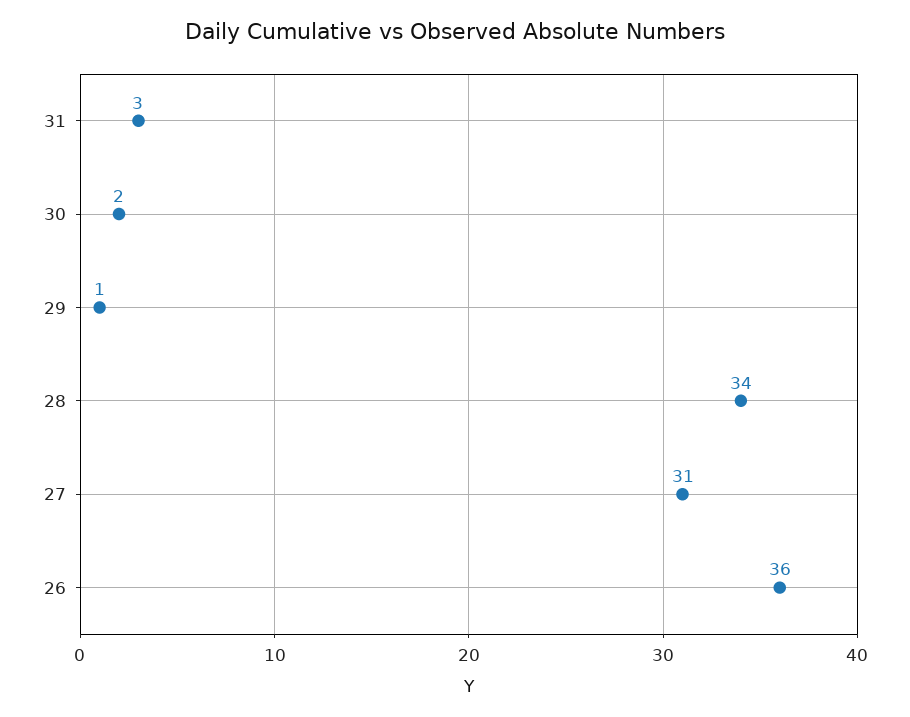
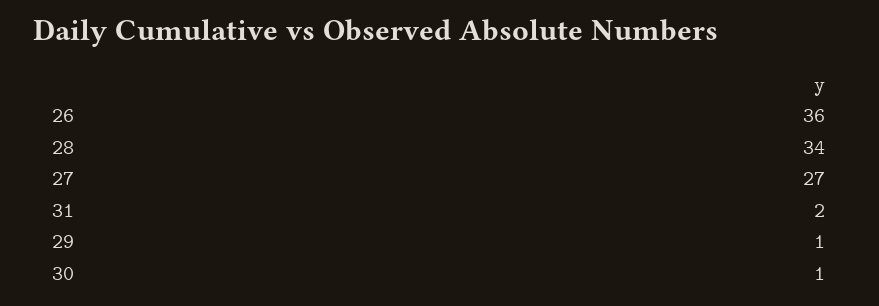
  {
-   "31": 3,
+   "31": 2,
-   "30": 2,
+   "30": 1,
    "29": 1,
    "28": 34,
-   "27": 31,
+   "27": 27,
    "26": 36
  }

